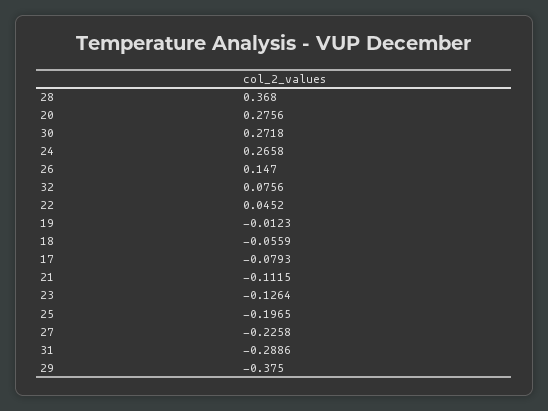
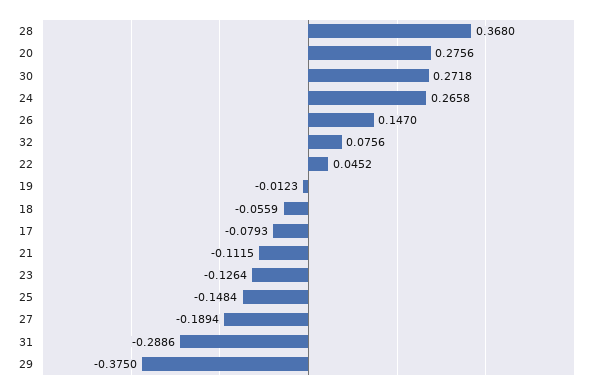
  {
    "28": 0.368,
    "20": 0.2756,
    "30": 0.2718,
    "24": 0.2658,
    "26": 0.147,
    "32": 0.0756,
    "22": 0.0452,
    "19": -0.0123,
    "18": -0.0559,
    "17": -0.0793,
    "21": -0.1115,
    "23": -0.1264,
-   "25": -0.1965,
+   "25": -0.1484,
-   "27": -0.2258,
+   "27": -0.1894,
    "31": -0.2886,
    "29": -0.375
  }

